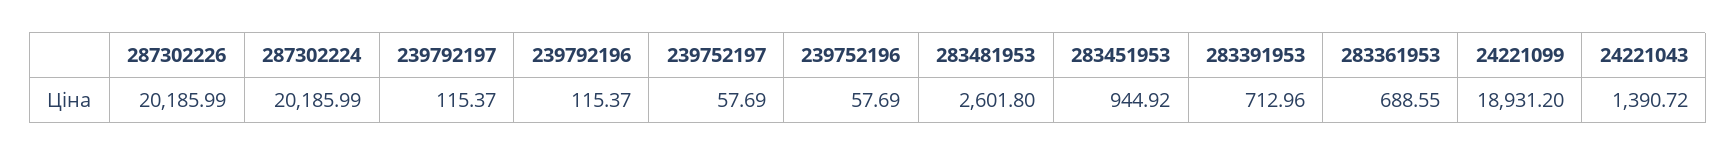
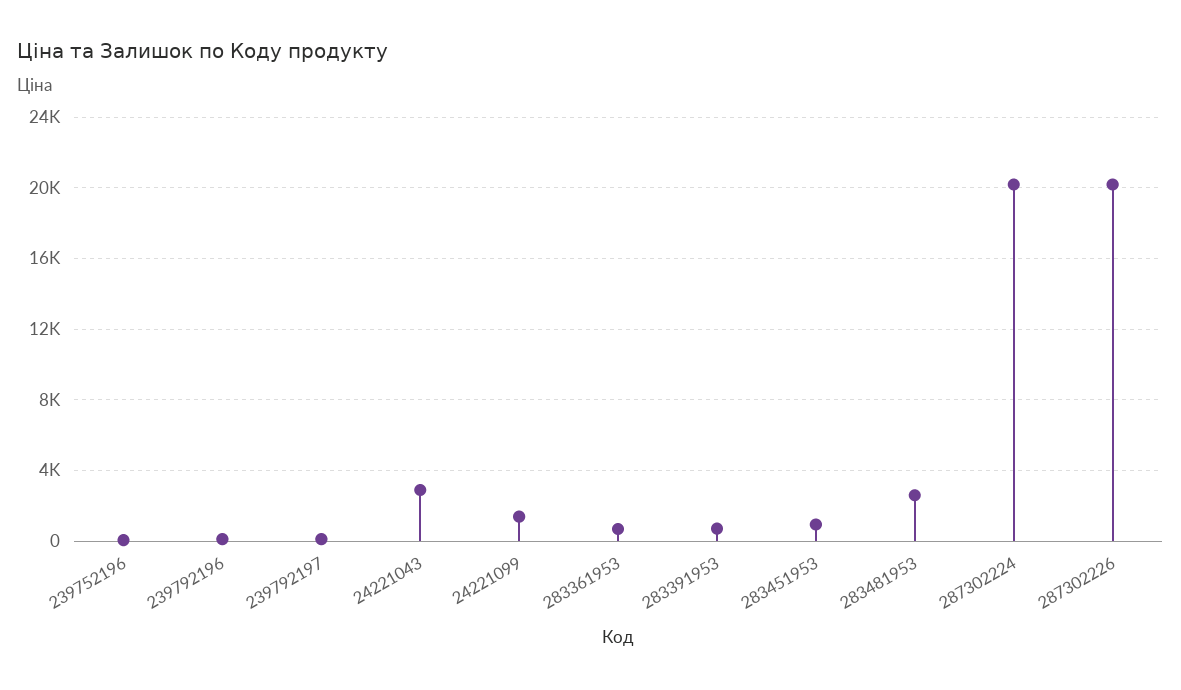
  {
    "287302226": 20185.99,
    "287302224": 20185.99,
    "239792197": 115.37,
    "239792196": 115.37,
-   "239752197": 57.69,
    "239752196": 57.69,
    "283481953": 2601.8,
    "283451953": 944.92,
    "283391953": 712.96,
    "283361953": 688.55,
-   "24221099": 18931.2,
+   "24221099": 1500,
-   "24221043": 1390.72
+   "24221043": 3000
  }

